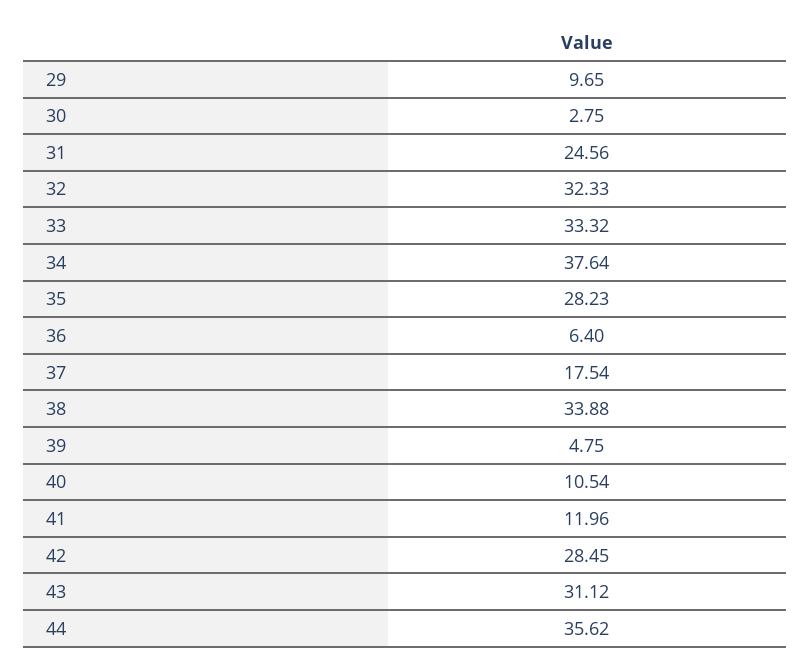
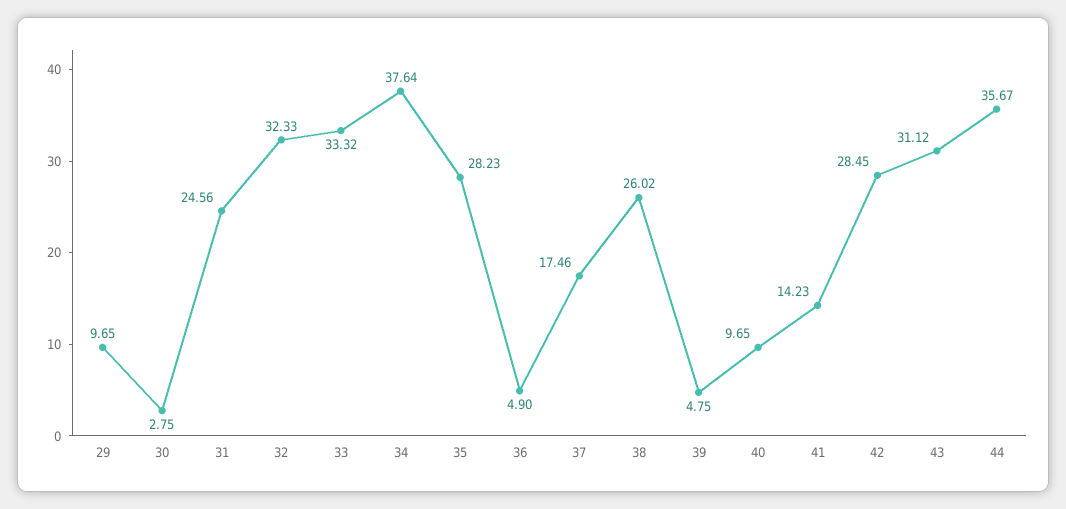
  {
    "29": 9.65,
    "30": 2.75,
    "31": 24.56,
    "32": 32.33,
    "33": 33.32,
    "34": 37.64,
    "35": 28.23,
-   "36": 6.4,
+   "36": 4.9,
-   "37": 17.54,
+   "37": 17.46,
-   "38": 33.88,
+   "38": 26.02,
    "39": 4.75,
-   "40": 10.54,
+   "40": 9.65,
-   "41": 11.96,
+   "41": 14.23,
    "42": 28.45,
    "43": 31.12,
-   "44": 35.62
+   "44": 35.67
  }

